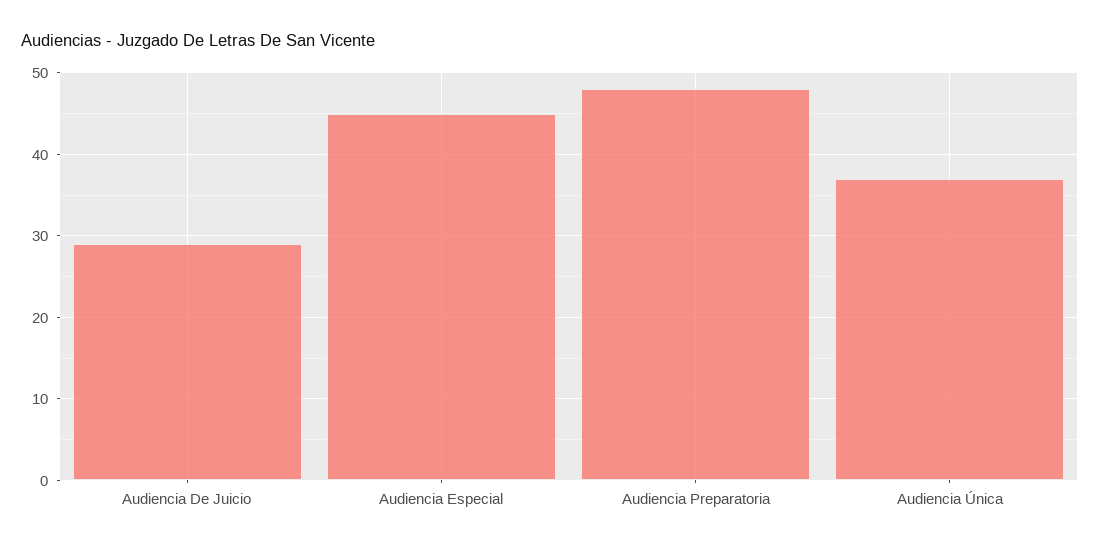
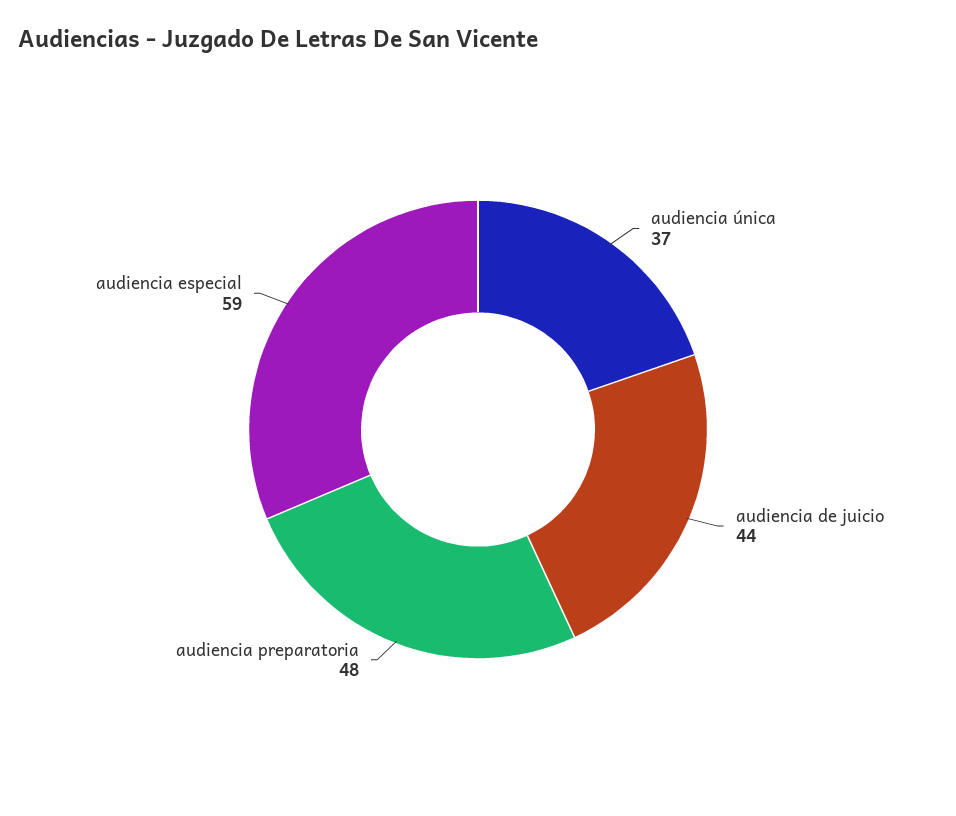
  {
-   "Audiencia De Juicio": 29,
+   "Audiencia De Juicio": 44,
-   "Audiencia Especial": 45,
+   "Audiencia Especial": 59,
    "Audiencia Preparatoria": 48,
    "Audiencia Única": 37
  }

